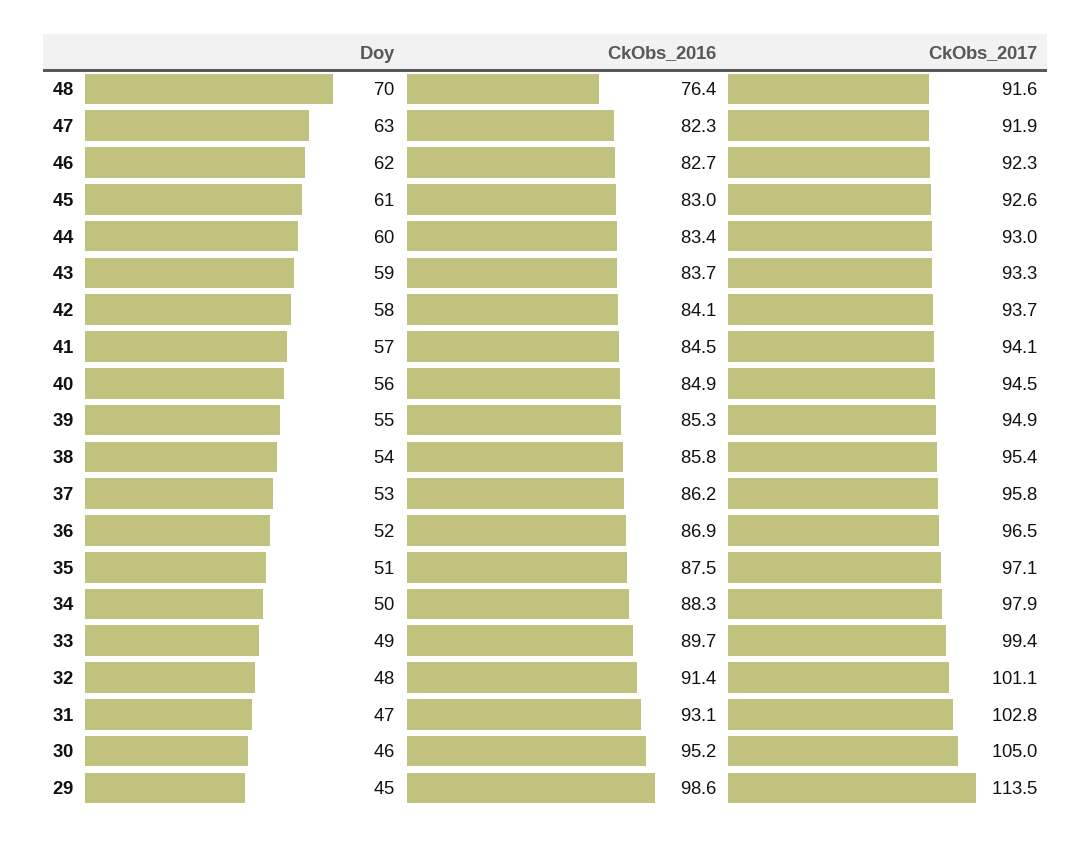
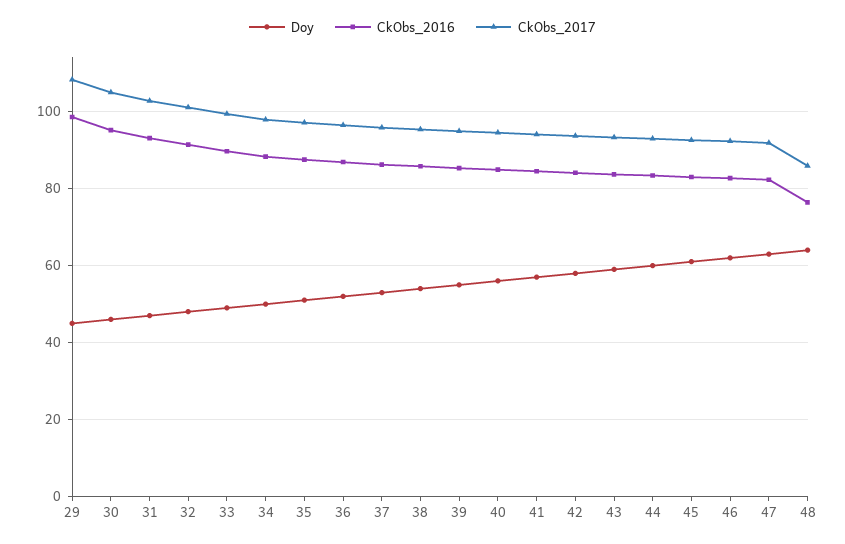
  {
    "Doy": {
-     "48": 70,
+     "48": 64,
      "47": 63,
      "46": 62,
      "45": 61,
      "44": 60,
      "43": 59,
      "42": 58,
      "41": 57,
      "40": 56,
      "39": 55,
      "38": 54,
      "37": 53,
      "36": 52,
      "35": 51,
      "34": 50,
      "33": 49,
      "32": 48,
      "31": 47,
      "30": 46,
      "29": 45
    },
    "CkObs_2016": {
      "48": 76.4,
      "47": 82.3,
      "46": 82.7,
      "45": 83,
      "44": 83.4,
      "43": 83.7,
      "42": 84.1,
      "41": 84.5,
      "40": 84.9,
      "39": 85.3,
      "38": 85.8,
      "37": 86.2,
      "36": 86.9,
      "35": 87.5,
      "34": 88.3,
      "33": 89.7,
      "32": 91.4,
      "31": 93.1,
      "30": 95.2,
      "29": 98.6
    },
    "CkObs_2017": {
-     "48": 91.6,
+     "48": 86,
      "47": 91.9,
      "46": 92.3,
      "45": 92.6,
      "44": 93,
      "43": 93.3,
      "42": 93.7,
      "41": 94.1,
      "40": 94.5,
      "39": 94.9,
      "38": 95.4,
      "37": 95.8,
      "36": 96.5,
      "35": 97.1,
      "34": 97.9,
      "33": 99.4,
      "32": 101.1,
      "31": 102.8,
      "30": 105,
-     "29": 113.5
+     "29": 108
    }
  }

